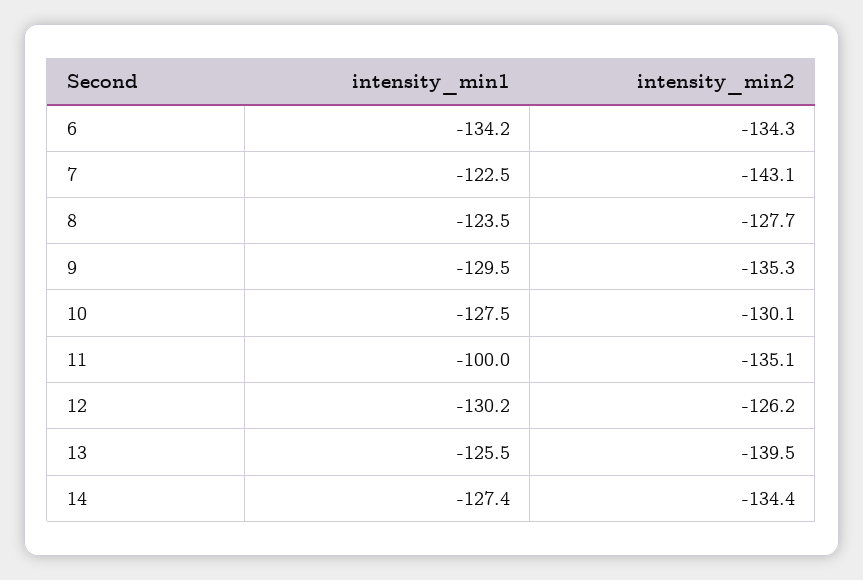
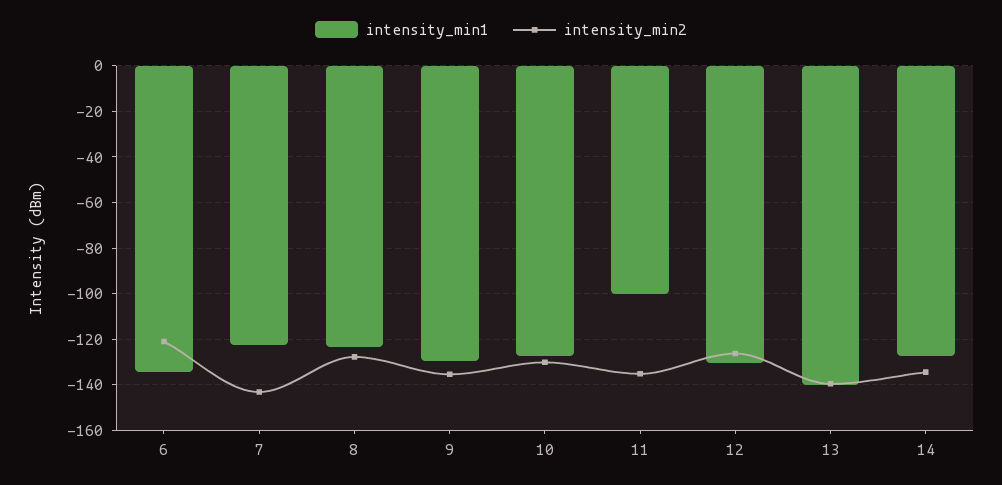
  {
    "intensity_min1": {
      "6": -134.2,
      "7": -122.5,
      "8": -123.5,
      "9": -129.5,
      "10": -127.5,
      "11": -100,
      "12": -130.2,
-     "13": -125.5,
+     "13": -140,
      "14": -127.4
    },
    "intensity_min2": {
-     "6": -134.3,
+     "6": -120,
      "7": -143.1,
      "8": -127.7,
      "9": -135.3,
      "10": -130.1,
      "11": -135.1,
      "12": -126.2,
      "13": -139.5,
      "14": -134.4
    }
  }

